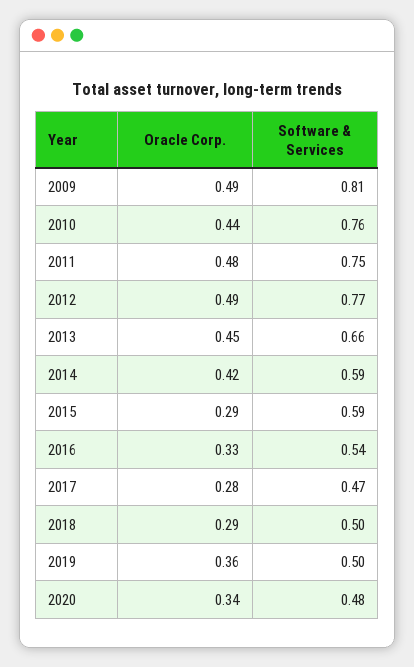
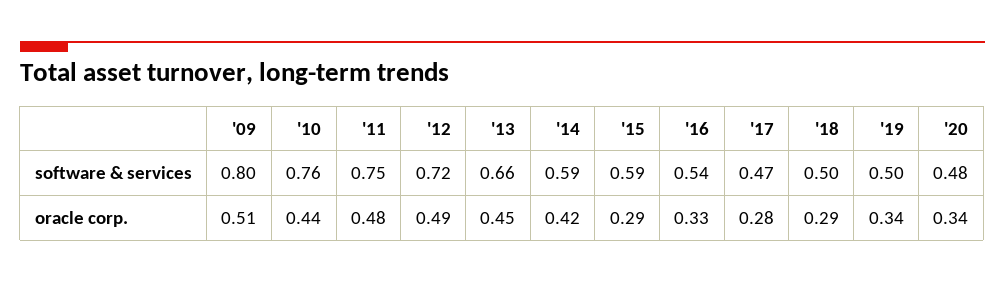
  {
    "Oracle Corp.": {
-     "2009": 0.49,
+     "2009": 0.51,
      "2010": 0.44,
      "2011": 0.48,
      "2012": 0.49,
      "2013": 0.45,
      "2014": 0.42,
      "2015": 0.29,
      "2016": 0.33,
      "2017": 0.28,
      "2018": 0.29,
-     "2019": 0.36,
+     "2019": 0.34,
      "2020": 0.34
    },
    "Software & Services": {
-     "2009": 0.81,
+     "2009": 0.8,
      "2010": 0.76,
      "2011": 0.75,
-     "2012": 0.77,
+     "2012": 0.72,
      "2013": 0.66,
      "2014": 0.59,
      "2015": 0.59,
      "2016": 0.54,
      "2017": 0.47,
      "2018": 0.5,
      "2019": 0.5,
      "2020": 0.48
    }
  }

